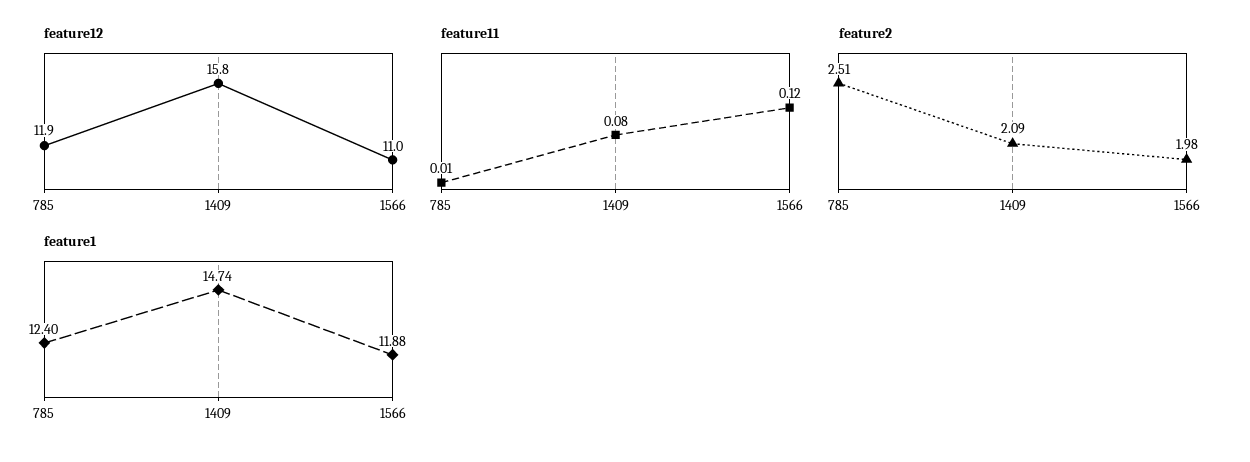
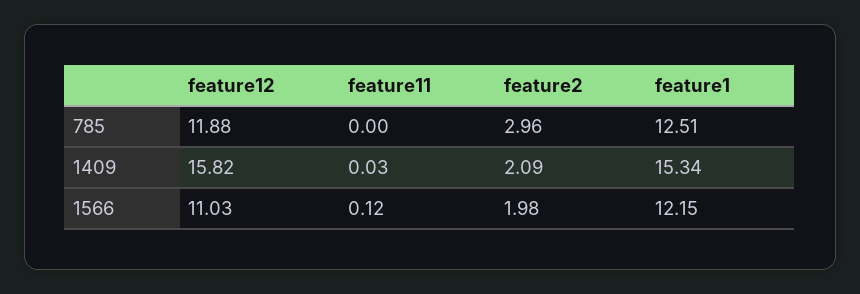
  {
    "feature12": {
      "785": 11.88,
      "1409": 15.82,
      "1566": 11.03
    },
    "feature11": {
-     "785": 0.01,
+     "785": 0,
-     "1409": 0.08,
+     "1409": 0.03,
      "1566": 0.12
    },
    "feature2": {
-     "785": 2.51,
+     "785": 2.96,
      "1409": 2.09,
      "1566": 1.98
    },
    "feature1": {
-     "785": 12.4,
+     "785": 12.51,
-     "1409": 14.74,
+     "1409": 15.34,
-     "1566": 11.88
+     "1566": 12.15
    }
  }

